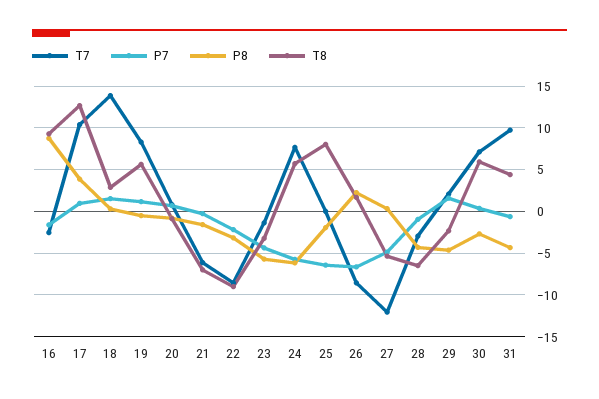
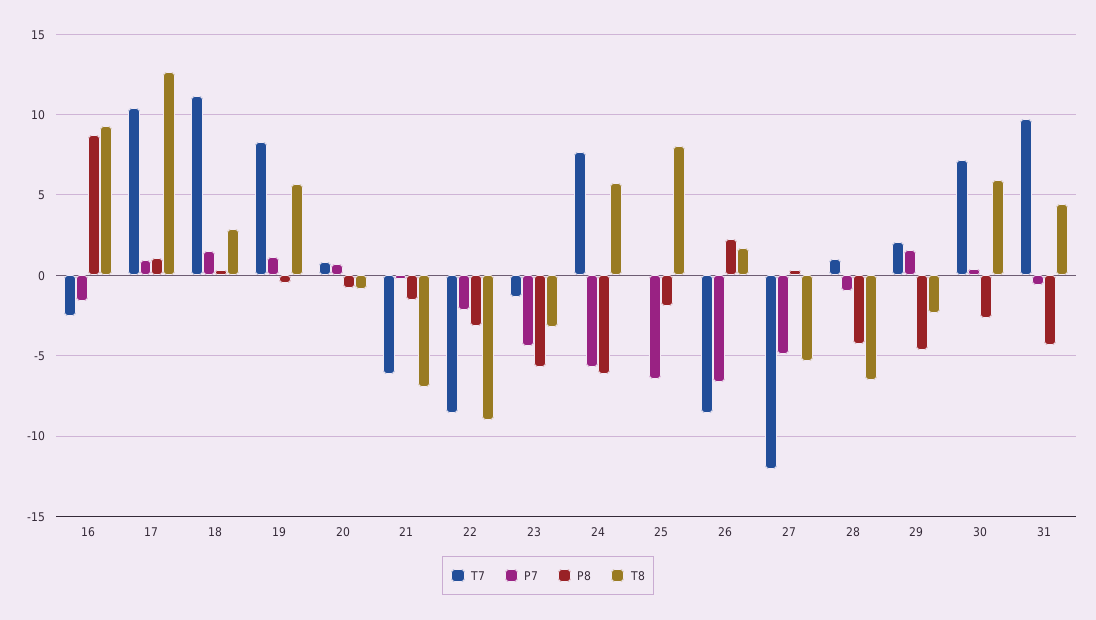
  {
    "T7": {
      "16": -2.5,
      "17": 10.5,
-     "18": 14,
+     "18": 11,
      "19": 8.5,
      "20": 1,
      "21": -6,
      "22": -8.5,
      "23": -1.5,
      "24": 7.5,
      "25": 0,
      "26": -8.5,
      "27": -12,
-     "28": -3,
+     "28": 1,
      "29": 2,
      "30": 7,
      "31": 9.5
    },
    "P7": {
      "16": -1.5,
      "17": 1,
      "18": 1.5,
      "19": 1,
      "20": 0.5,
      "21": -0.5,
      "22": -2,
      "23": -4.5,
      "24": -5.5,
      "25": -6.5,
      "26": -6.5,
      "27": -5,
      "28": -1,
      "29": 1.5,
      "30": 0.5,
      "31": -0.5
    },
    "P8": {
      "16": 8.5,
-     "17": 4,
+     "17": 1,
      "18": 0.5,
      "19": -0.5,
      "20": -1,
      "21": -1.5,
      "22": -3,
      "23": -5.5,
      "24": -6,
      "25": -2,
      "26": 2.5,
      "27": 0.5,
      "28": -4.5,
      "29": -4.5,
      "30": -2.5,
      "31": -4.5
    },
    "T8": {
      "16": 9.5,
      "17": 12.5,
      "18": 3,
      "19": 5.5,
      "20": -1,
      "21": -7,
      "22": -9,
      "23": -3,
      "24": 5.5,
      "25": 8,
      "26": 1.5,
      "27": -5.5,
      "28": -6.5,
      "29": -2.5,
      "30": 6,
      "31": 4.5
    }
  }

